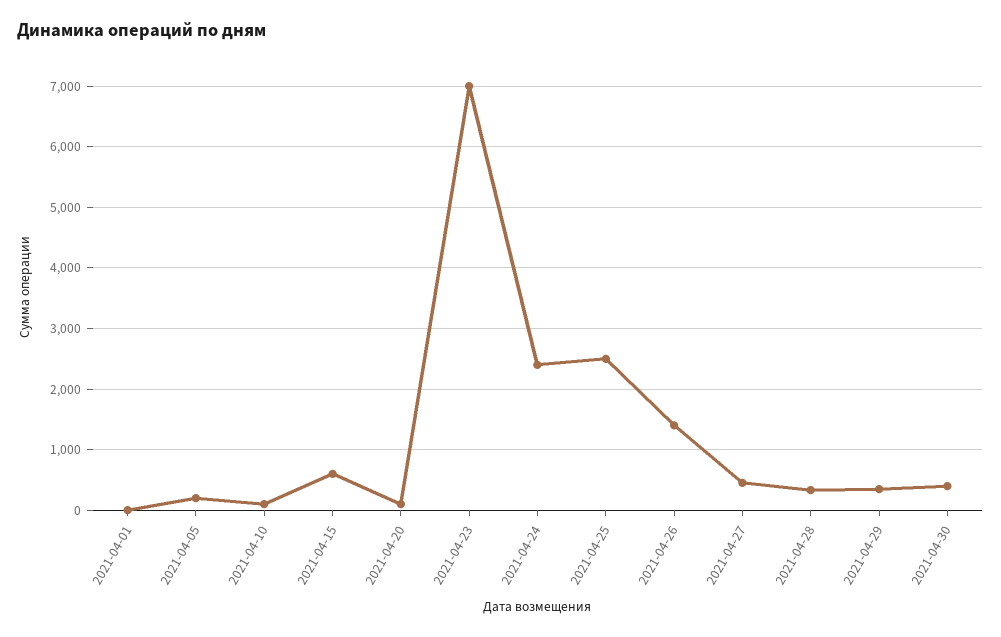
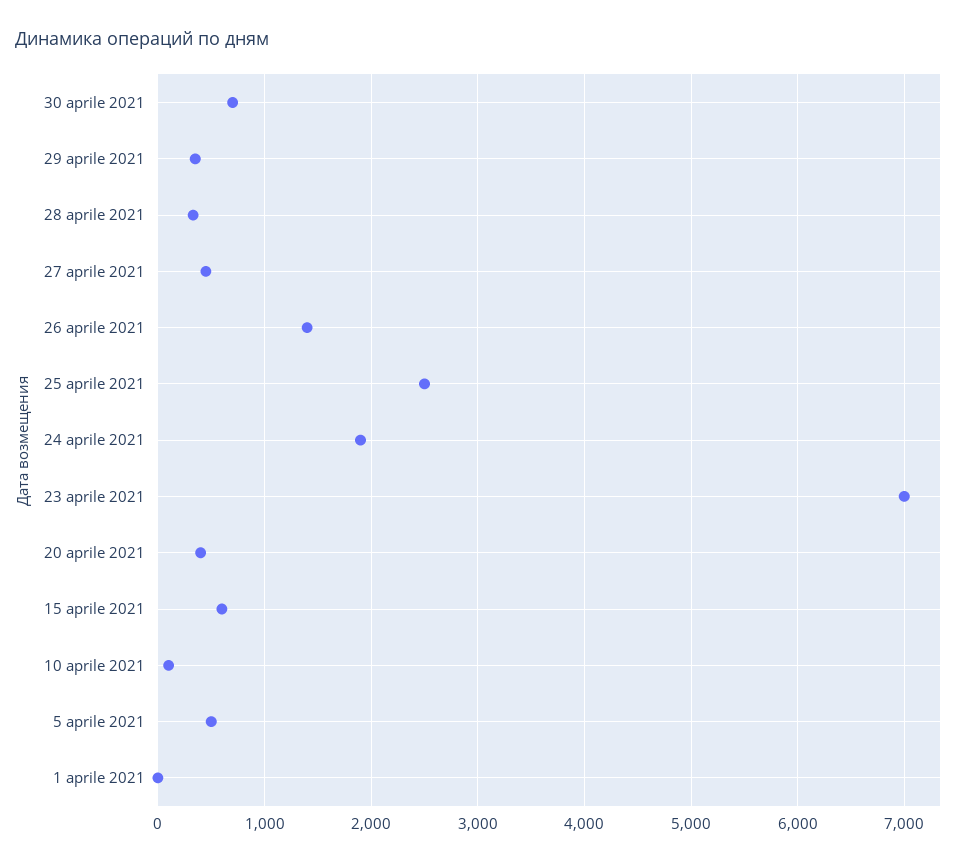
  {
    "2021-04-01": 0,
-   "2021-04-05": 200,
+   "2021-04-05": 500,
    "2021-04-10": 100,
    "2021-04-15": 600,
-   "2021-04-20": 100,
+   "2021-04-20": 400,
    "2021-04-23": 7000,
-   "2021-04-24": 2400,
+   "2021-04-24": 1900,
    "2021-04-25": 2500,
    "2021-04-26": 1400,
    "2021-04-27": 500,
    "2021-04-28": 300,
    "2021-04-29": 400,
-   "2021-04-30": 400
+   "2021-04-30": 700
  }

